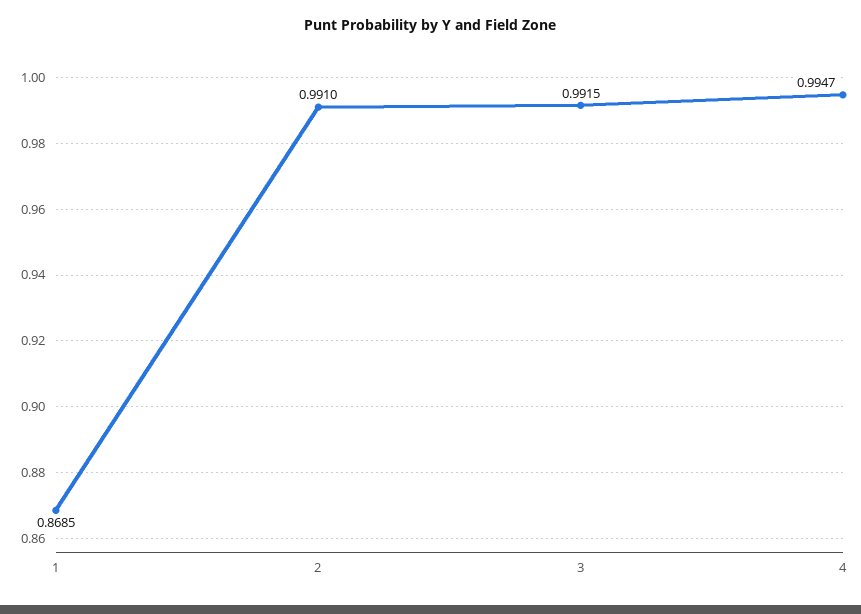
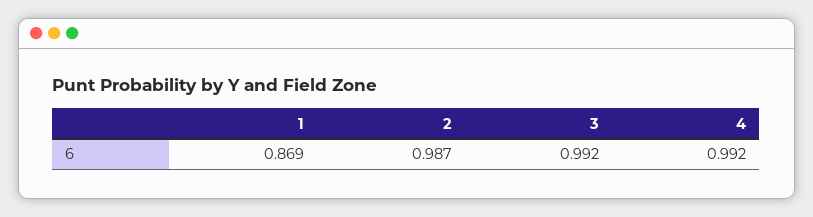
  {
    "1": 0.8685,
-   "2": 0.991,
+   "2": 0.987,
    "3": 0.9915,
-   "4": 0.9947
+   "4": 0.992
  }

